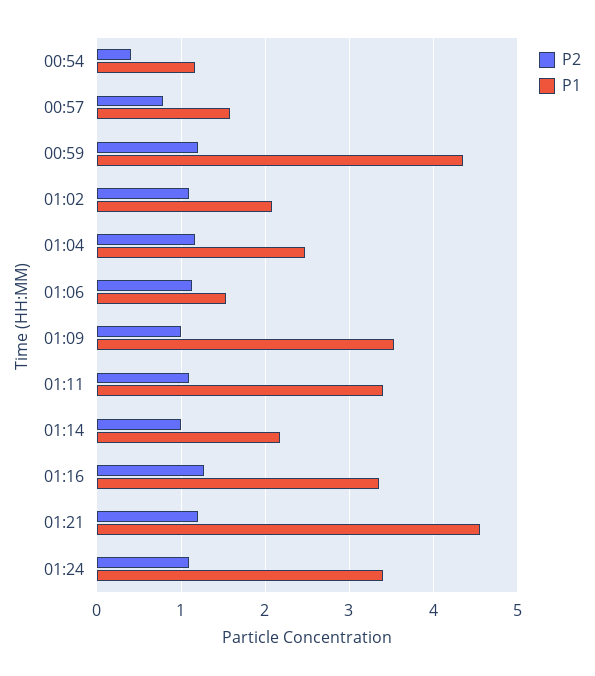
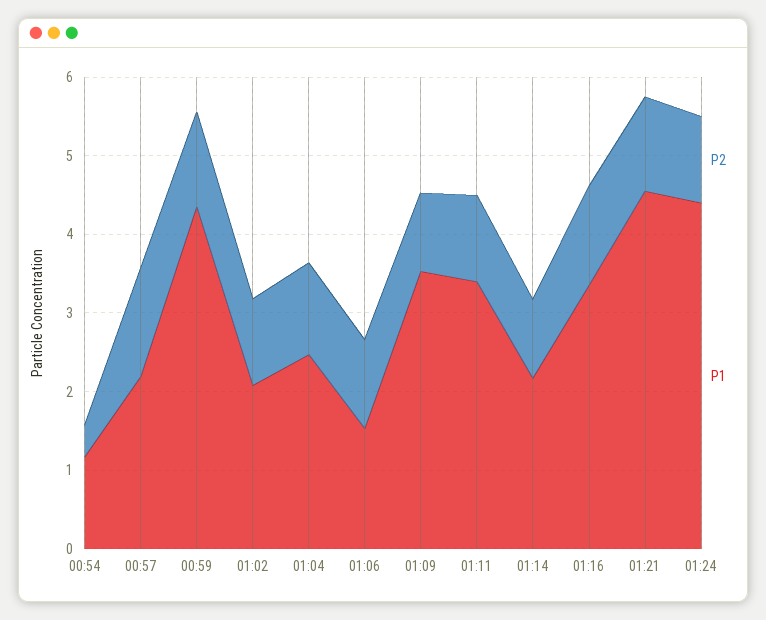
  {
    "P2": {
      "00:54": 0.4,
-     "00:57": 0.8,
+     "00:57": 1.4,
      "00:59": 1.2,
      "01:02": 1.1,
      "01:04": 1.2,
      "01:06": 1.1,
      "01:09": 1,
      "01:11": 1.1,
      "01:14": 1,
      "01:16": 1.3,
      "01:21": 1.2,
      "01:24": 1.1
    },
    "P1": {
      "00:54": 1.2,
-     "00:57": 1.6,
+     "00:57": 2.2,
      "00:59": 4.4,
      "01:02": 2.1,
      "01:04": 2.5,
      "01:06": 1.5,
      "01:09": 3.5,
      "01:11": 3.4,
      "01:14": 2.2,
      "01:16": 3.4,
      "01:21": 4.6,
-     "01:24": 3.4
+     "01:24": 4.4
    }
  }

